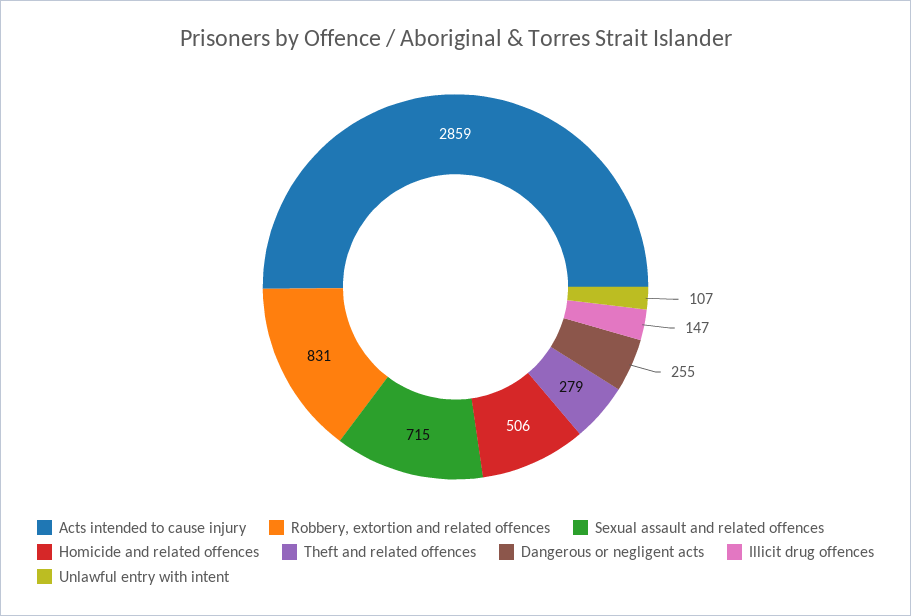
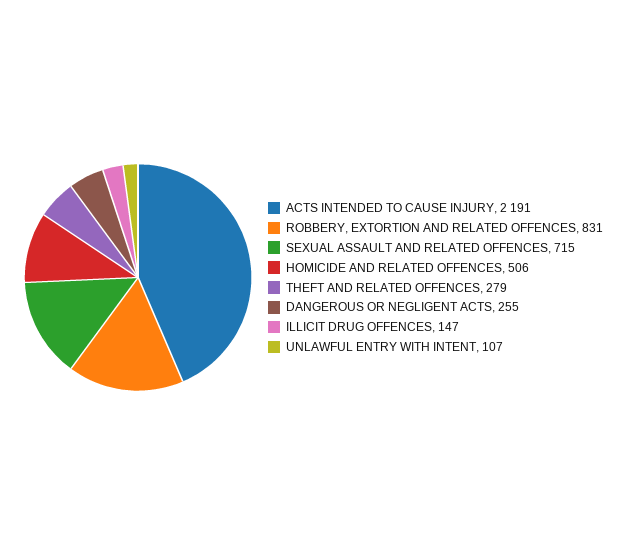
  {
-   "Acts intended to cause injury": 2859,
+   "Acts intended to cause injury": 2191,
    "Robbery, extortion and related offences": 831,
    "Sexual assault and related offences": 715,
    "Homicide and related offences": 506,
    "Theft and related offences": 279,
    "Dangerous or negligent acts": 255,
    "Illicit drug offences": 147,
    "Unlawful entry with intent": 107
  }

